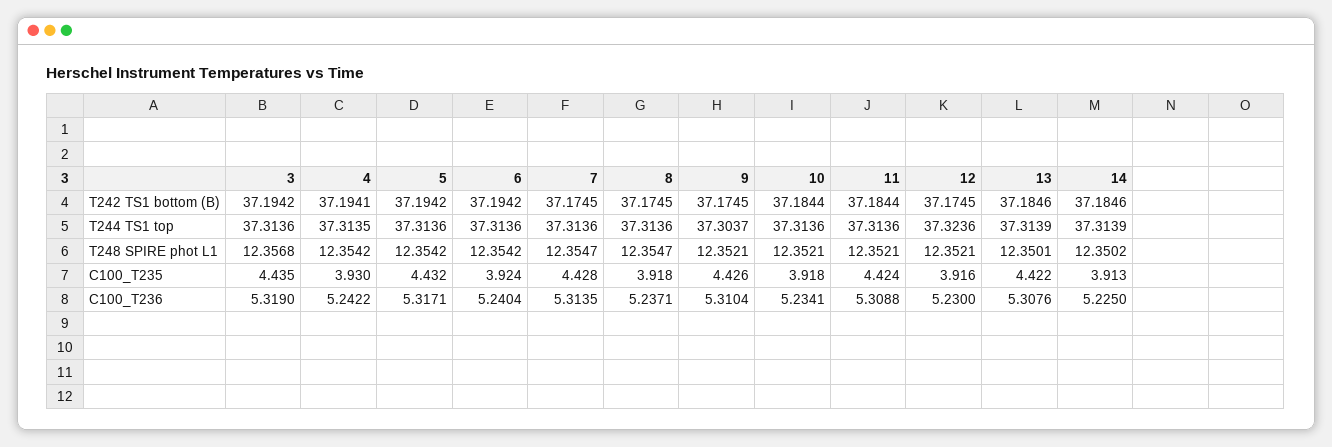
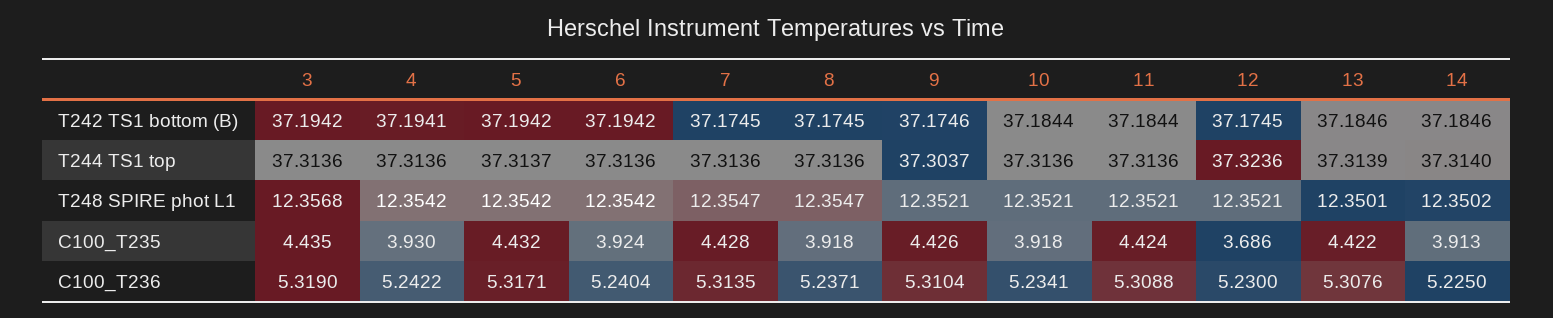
  {
    "3": {
      "T242 TS1 bottom (B)": 37.1942,
      "T244 TS1 top": 37.3136,
      "T248 SPIRE phot L1": 12.3568,
      "C100_T235": 4.435,
      "C100_T236": 5.319
    },
    "4": {
      "T242 TS1 bottom (B)": 37.1941,
-     "T244 TS1 top": 37.3135,
+     "T244 TS1 top": 37.3136,
      "T248 SPIRE phot L1": 12.3542,
      "C100_T235": 3.93,
      "C100_T236": 5.2422
    },
    "5": {
      "T242 TS1 bottom (B)": 37.1942,
-     "T244 TS1 top": 37.3136,
+     "T244 TS1 top": 37.3137,
      "T248 SPIRE phot L1": 12.3542,
      "C100_T235": 4.432,
      "C100_T236": 5.3171
    },
    "6": {
      "T242 TS1 bottom (B)": 37.1942,
      "T244 TS1 top": 37.3136,
      "T248 SPIRE phot L1": 12.3542,
      "C100_T235": 3.924,
      "C100_T236": 5.2404
    },
    "7": {
      "T242 TS1 bottom (B)": 37.1745,
      "T244 TS1 top": 37.3136,
      "T248 SPIRE phot L1": 12.3547,
      "C100_T235": 4.428,
      "C100_T236": 5.3135
    },
    "8": {
      "T242 TS1 bottom (B)": 37.1745,
      "T244 TS1 top": 37.3136,
      "T248 SPIRE phot L1": 12.3547,
      "C100_T235": 3.918,
      "C100_T236": 5.2371
    },
    "9": {
-     "T242 TS1 bottom (B)": 37.1745,
+     "T242 TS1 bottom (B)": 37.1746,
      "T244 TS1 top": 37.3037,
      "T248 SPIRE phot L1": 12.3521,
      "C100_T235": 4.426,
      "C100_T236": 5.3104
    },
    "10": {
      "T242 TS1 bottom (B)": 37.1844,
      "T244 TS1 top": 37.3136,
      "T248 SPIRE phot L1": 12.3521,
      "C100_T235": 3.918,
      "C100_T236": 5.2341
    },
    "11": {
      "T242 TS1 bottom (B)": 37.1844,
      "T244 TS1 top": 37.3136,
      "T248 SPIRE phot L1": 12.3521,
      "C100_T235": 4.424,
      "C100_T236": 5.3088
    },
    "12": {
      "T242 TS1 bottom (B)": 37.1745,
      "T244 TS1 top": 37.3236,
      "T248 SPIRE phot L1": 12.3521,
-     "C100_T235": 3.916,
+     "C100_T235": 3.686,
      "C100_T236": 5.23
    },
    "13": {
      "T242 TS1 bottom (B)": 37.1846,
      "T244 TS1 top": 37.3139,
      "T248 SPIRE phot L1": 12.3501,
      "C100_T235": 4.422,
      "C100_T236": 5.3076
    },
    "14": {
      "T242 TS1 bottom (B)": 37.1846,
-     "T244 TS1 top": 37.3139,
+     "T244 TS1 top": 37.314,
      "T248 SPIRE phot L1": 12.3502,
      "C100_T235": 3.913,
      "C100_T236": 5.225
    }
  }

